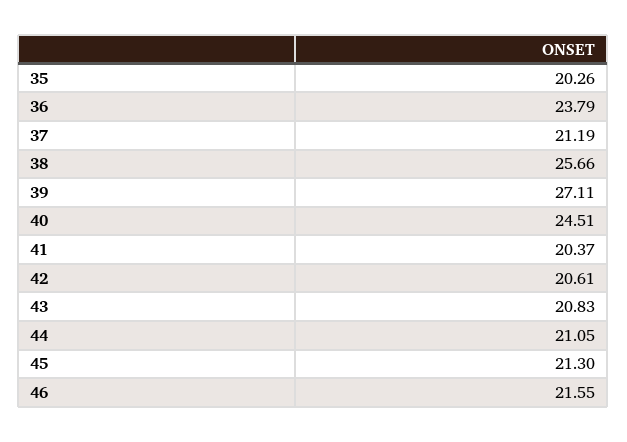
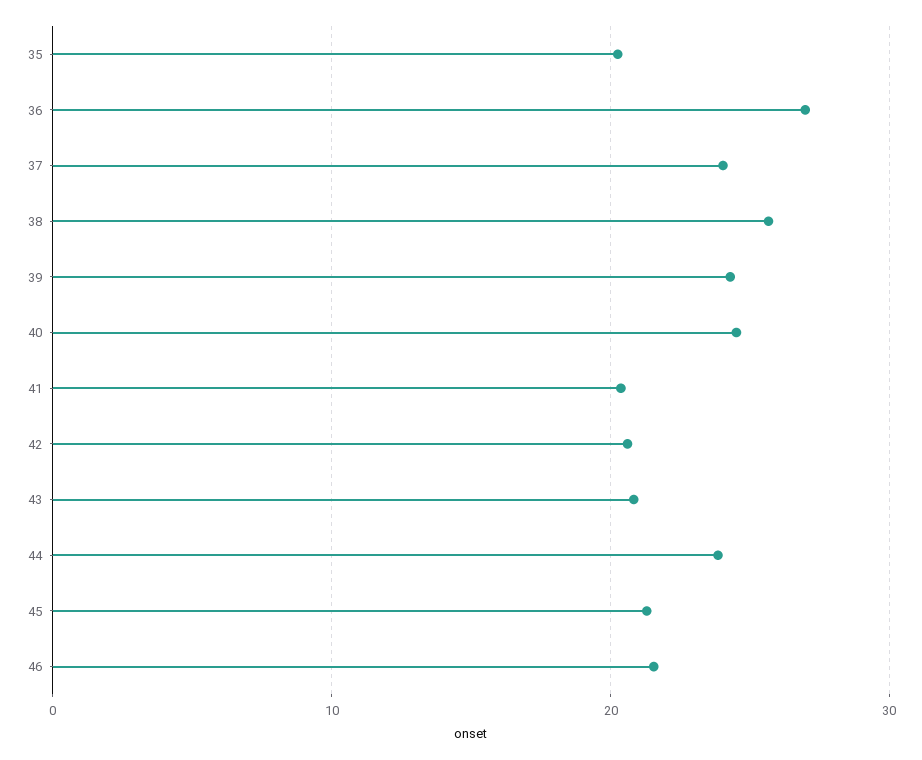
  {
    "35": 20.26,
-   "36": 23.79,
+   "36": 27,
-   "37": 21.19,
+   "37": 24,
    "38": 25.66,
-   "39": 27.11,
+   "39": 24,
    "40": 24.51,
    "41": 20.37,
    "42": 20.61,
    "43": 20.83,
-   "44": 21.05,
+   "44": 24,
    "45": 21.3,
    "46": 21.55
  }

